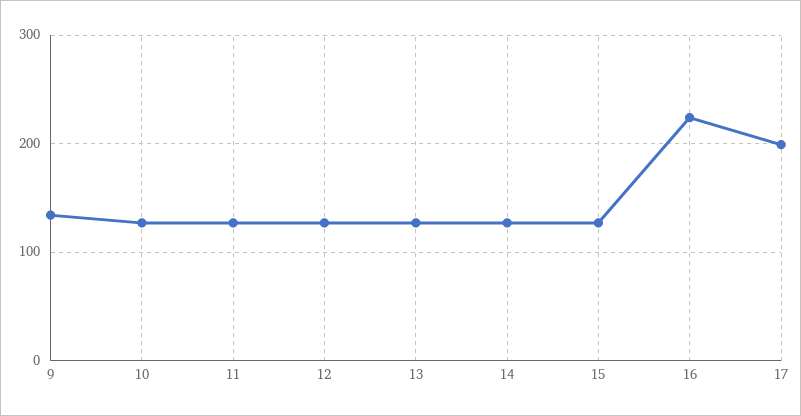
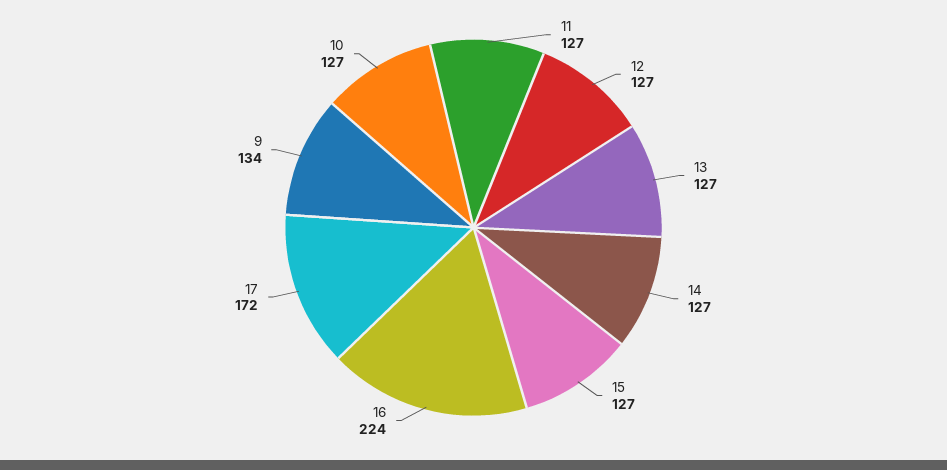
  {
    "9": 134,
    "10": 127,
    "11": 127,
    "12": 127,
    "13": 127,
    "14": 127,
    "15": 127,
    "16": 224,
-   "17": 200
+   "17": 172
  }

